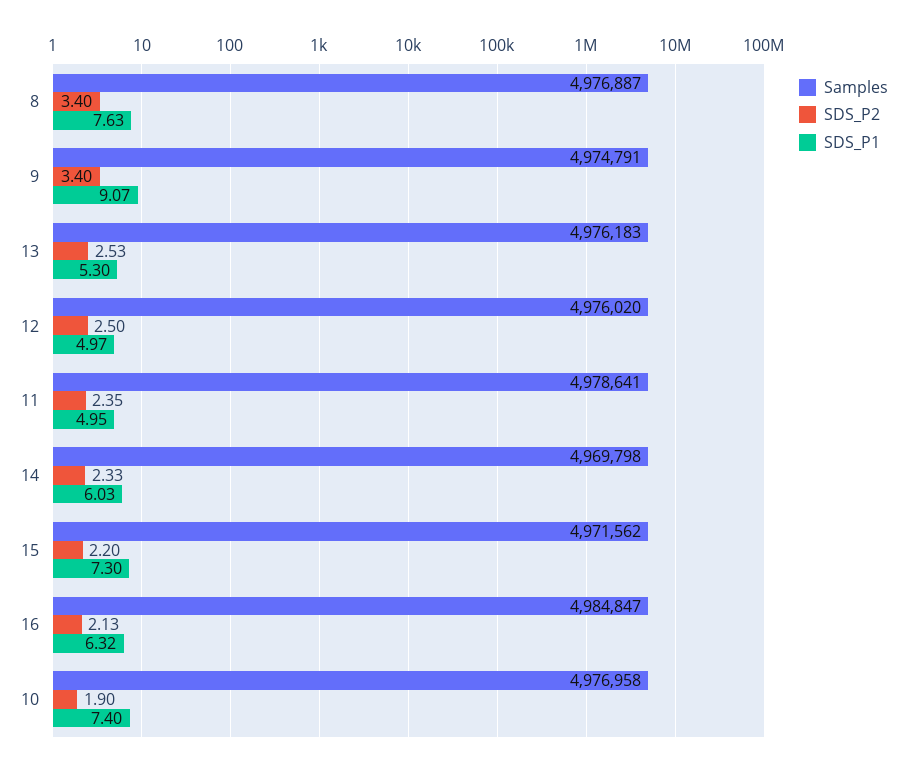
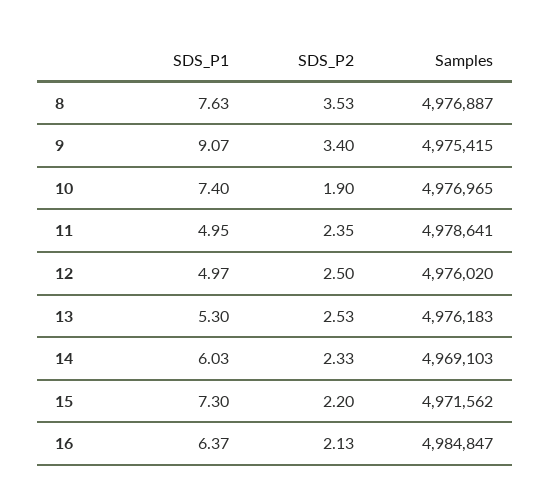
  {
    "Samples": {
      "8": 4976887,
-     "9": 4974791,
+     "9": 4975415,
      "13": 4976183,
      "12": 4976020,
      "11": 4978641,
-     "14": 4969798,
+     "14": 4969103,
      "15": 4971562,
      "16": 4984847,
-     "10": 4976958
+     "10": 4976965
    },
    "SDS_P2": {
-     "8": 3.4,
+     "8": 3.53,
      "9": 3.4,
      "13": 2.53,
      "12": 2.5,
      "11": 2.35,
      "14": 2.33,
      "15": 2.2,
      "16": 2.13,
      "10": 1.9
    },
    "SDS_P1": {
      "8": 7.63,
      "9": 9.07,
      "13": 5.3,
      "12": 4.97,
      "11": 4.95,
      "14": 6.03,
      "15": 7.3,
-     "16": 6.32,
+     "16": 6.37,
      "10": 7.4
    }
  }

